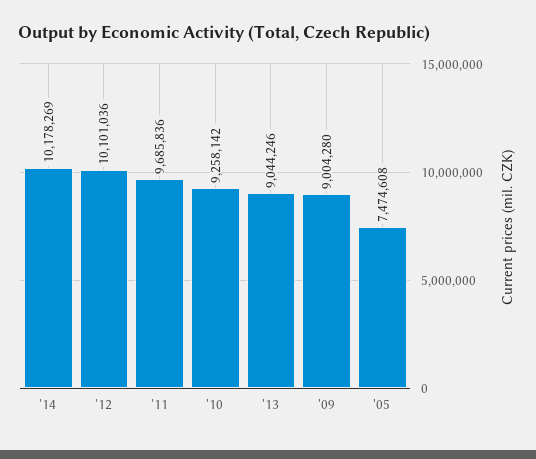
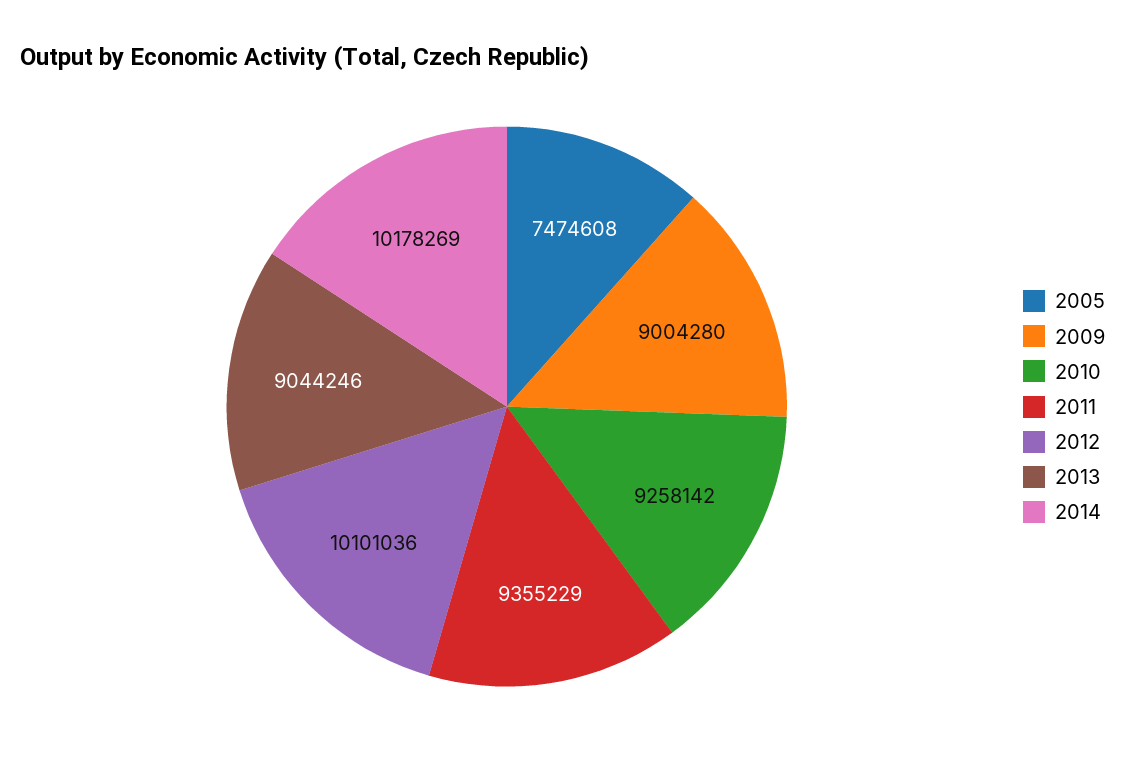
  {
    "'14": 10178269,
    "'12": 10101036,
-   "'11": 9685836,
+   "'11": 9355229,
    "'10": 9258142,
    "'13": 9044246,
    "'09": 9004280,
    "'05": 7474608
  }

